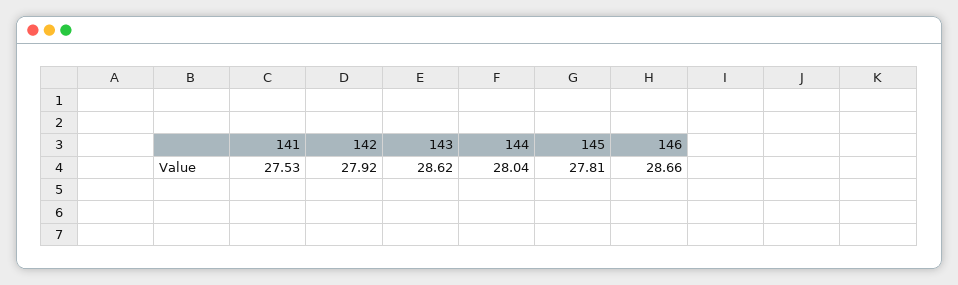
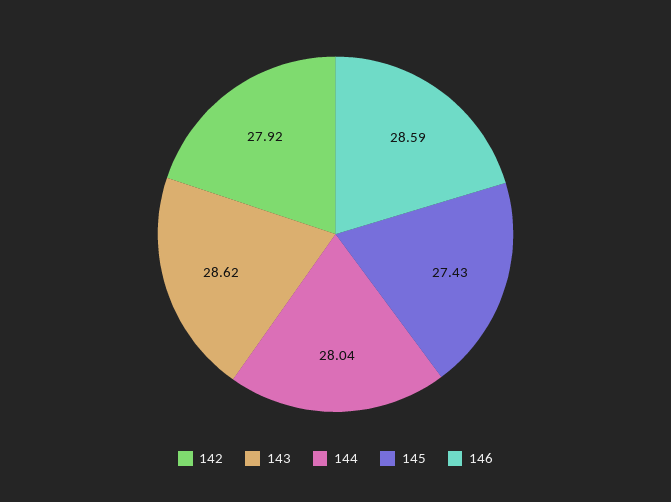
  {
-   "141": 27.53,
    "142": 27.92,
    "143": 28.62,
    "144": 28.04,
-   "145": 27.81,
+   "145": 27.43,
-   "146": 28.66
+   "146": 28.59
  }

